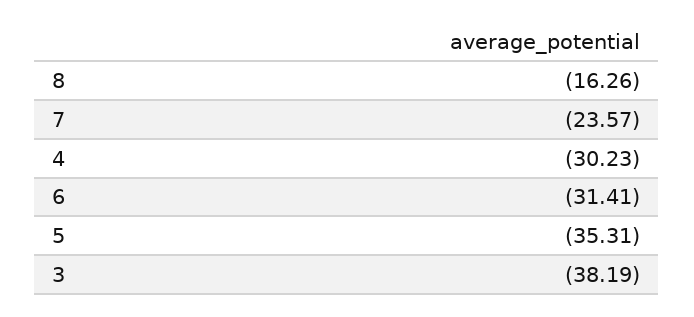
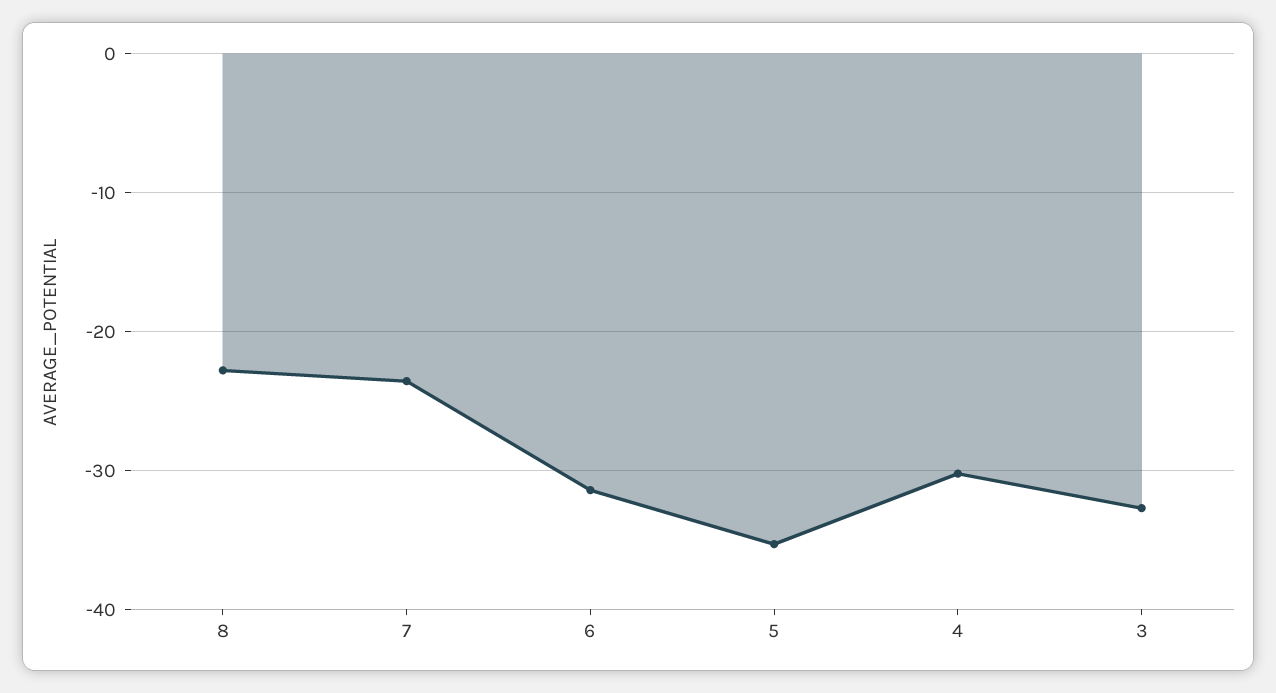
  {
-   "8": -16.26,
+   "8": -23,
    "7": -23.57,
    "4": -30.23,
    "6": -31.41,
    "5": -35.31,
-   "3": -38.19
+   "3": -33
  }

